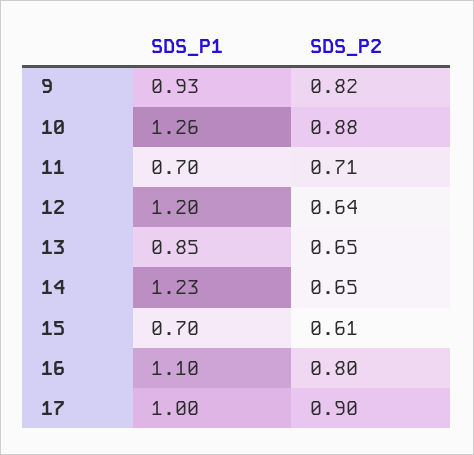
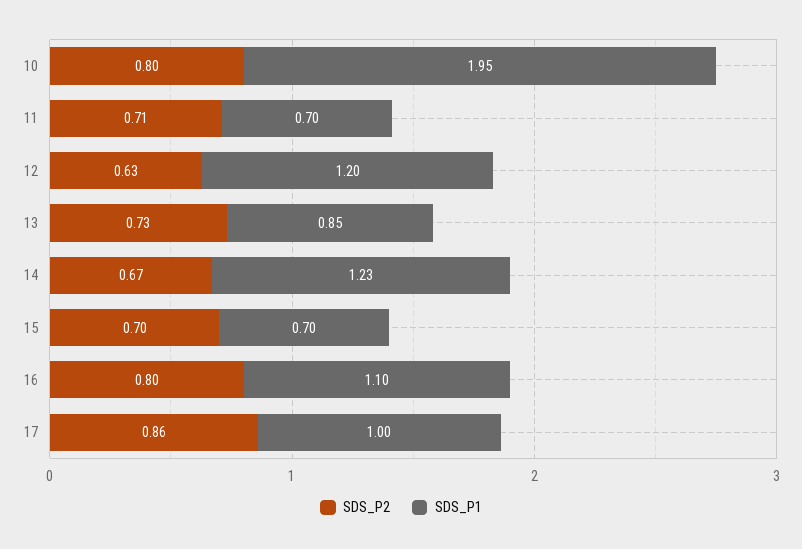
  {
    "SDS_P1": {
-     "9": 0.93,
-     "10": 1.26,
+     "10": 1.95,
      "11": 0.7,
      "12": 1.2,
      "13": 0.85,
      "14": 1.23,
      "15": 0.7,
      "16": 1.1,
      "17": 1
    },
    "SDS_P2": {
-     "9": 0.82,
-     "10": 0.88,
+     "10": 0.8,
      "11": 0.71,
-     "12": 0.64,
+     "12": 0.63,
-     "13": 0.65,
+     "13": 0.73,
-     "14": 0.65,
+     "14": 0.67,
-     "15": 0.61,
+     "15": 0.7,
      "16": 0.8,
-     "17": 0.9
+     "17": 0.86
    }
  }

